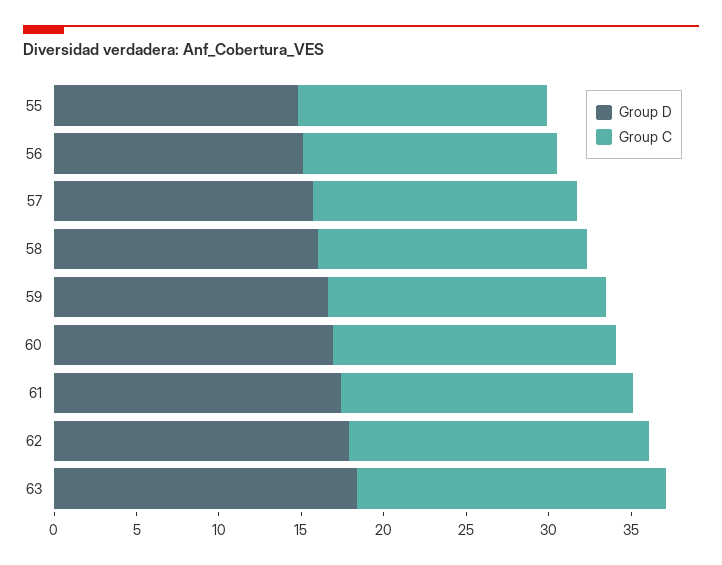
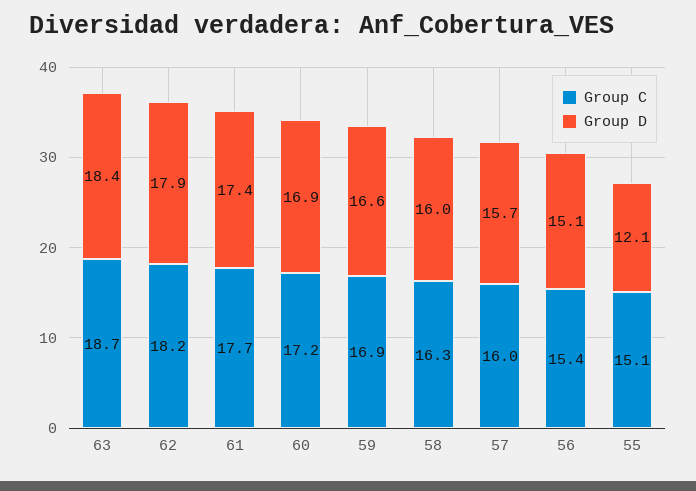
  {
    "Group D": {
-     "55": 15,
+     "55": 12.1,
      "56": 15.1,
      "57": 15.7,
      "58": 16,
      "59": 16.6,
      "60": 16.9,
      "61": 17.4,
      "62": 17.9,
      "63": 18.4
    },
    "Group C": {
      "55": 15.1,
      "56": 15.4,
      "57": 16,
      "58": 16.3,
      "59": 16.9,
      "60": 17.2,
      "61": 17.7,
      "62": 18.2,
      "63": 18.7
    }
  }

